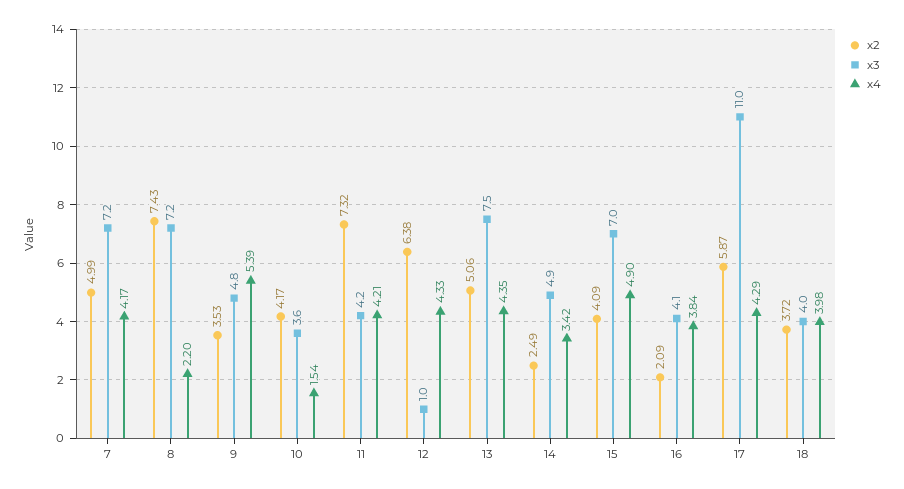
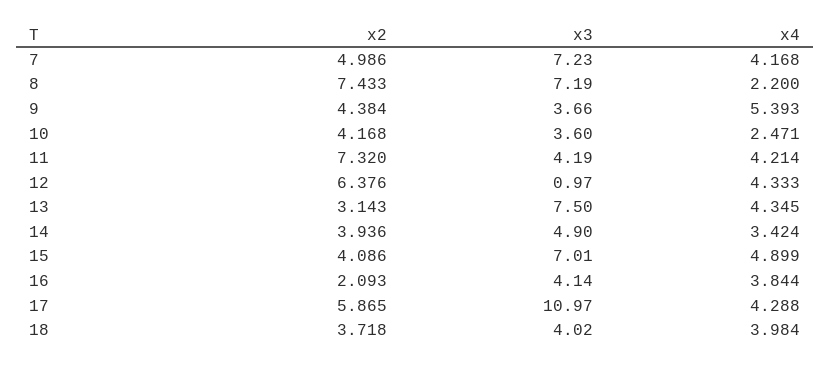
  {
    "x2": {
      "7": 4.986,
      "8": 7.433,
-     "9": 3.53,
+     "9": 4.384,
      "10": 4.168,
      "11": 7.32,
      "12": 6.376,
-     "13": 5.06,
+     "13": 3.143,
-     "14": 2.49,
+     "14": 3.936,
      "15": 4.086,
      "16": 2.093,
      "17": 5.865,
      "18": 3.718
    },
    "x3": {
      "7": 7.23,
      "8": 7.19,
-     "9": 4.8,
+     "9": 3.66,
      "10": 3.6,
      "11": 4.19,
      "12": 0.97,
      "13": 7.5,
      "14": 4.9,
      "15": 7.01,
      "16": 4.14,
      "17": 10.97,
      "18": 4.02
    },
    "x4": {
      "7": 4.168,
      "8": 2.2,
      "9": 5.393,
-     "10": 1.54,
+     "10": 2.471,
      "11": 4.214,
      "12": 4.333,
      "13": 4.345,
      "14": 3.424,
      "15": 4.899,
      "16": 3.844,
      "17": 4.288,
      "18": 3.984
    }
  }

